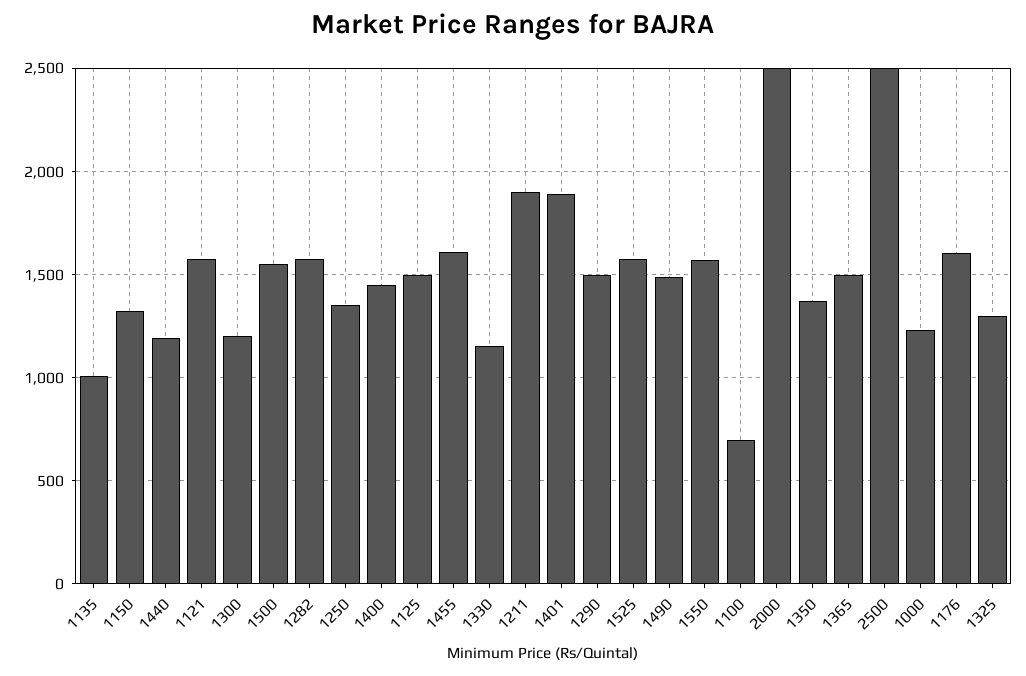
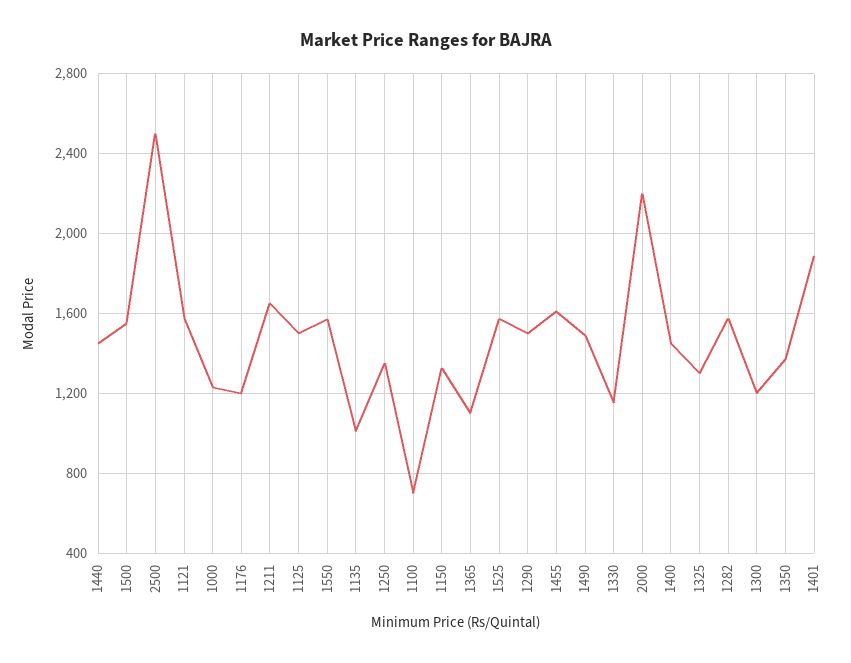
  {
    "1135": 1000,
    "1150": 1350,
-   "1440": 1200,
+   "1440": 1450,
    "1121": 1600,
    "1300": 1200,
    "1500": 1550,
    "1282": 1600,
    "1250": 1350,
    "1400": 1450,
    "1125": 1500,
    "1455": 1600,
    "1330": 1150,
-   "1211": 1900,
+   "1211": 1650,
    "1401": 1900,
    "1290": 1500,
    "1525": 1550,
    "1490": 1500,
    "1550": 1550,
    "1100": 700,
-   "2000": 2500,
+   "2000": 2200,
    "1350": 1350,
-   "1365": 1500,
+   "1365": 1100,
    "2500": 2500,
    "1000": 1250,
-   "1176": 1600,
+   "1176": 1200,
    "1325": 1300
  }

